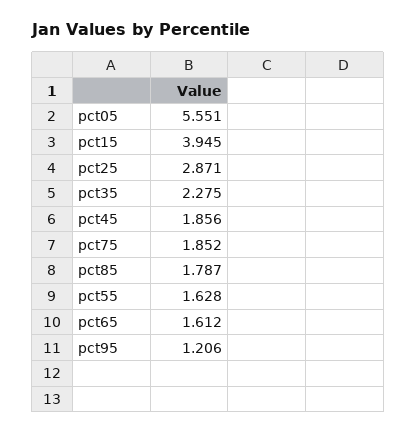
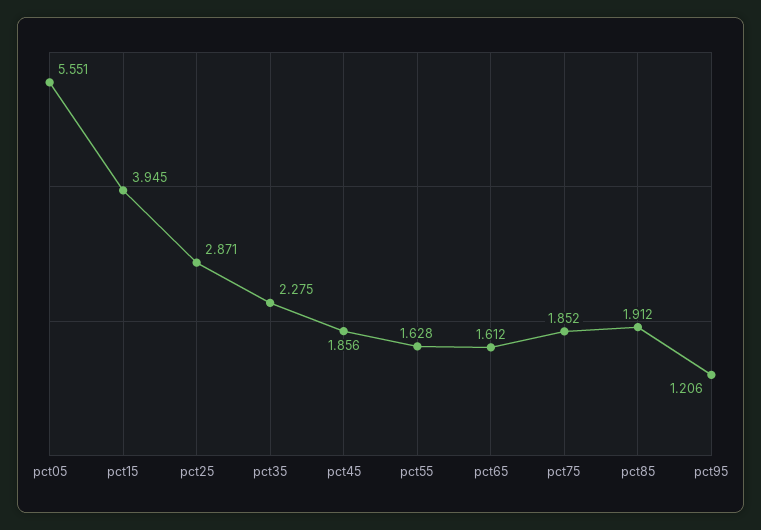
  {
    "pct05": 5.551,
    "pct15": 3.945,
    "pct25": 2.871,
    "pct35": 2.275,
    "pct45": 1.856,
    "pct75": 1.852,
-   "pct85": 1.787,
+   "pct85": 1.912,
    "pct55": 1.628,
    "pct65": 1.612,
    "pct95": 1.206
  }

